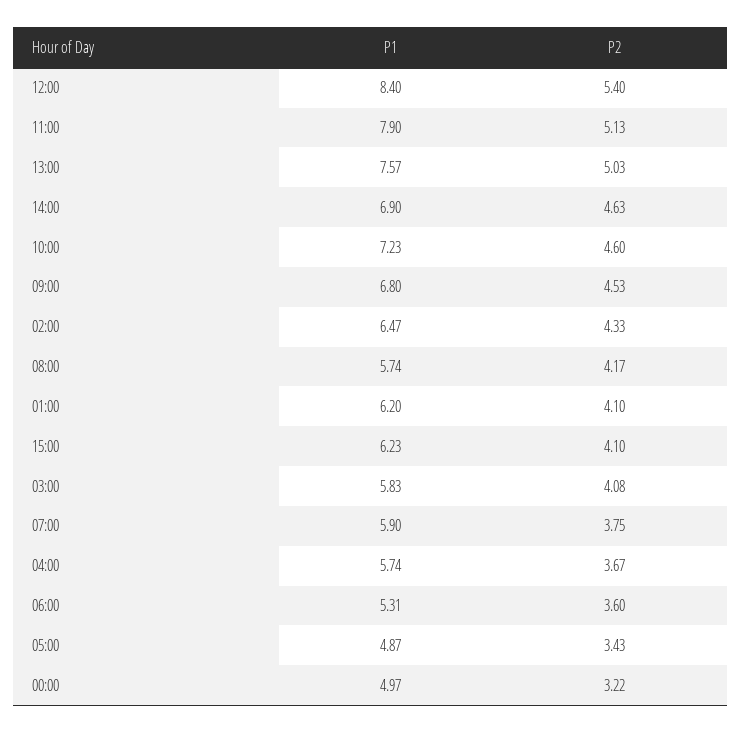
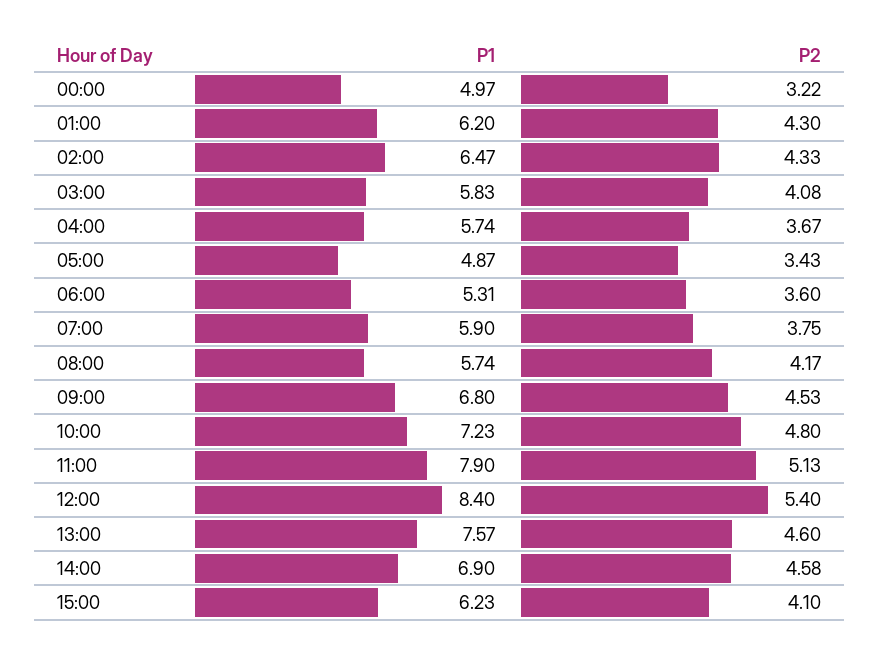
  {
    "P1": {
      "12:00": 8.4,
      "11:00": 7.9,
      "13:00": 7.57,
      "14:00": 6.9,
      "10:00": 7.23,
      "09:00": 6.8,
      "02:00": 6.47,
      "08:00": 5.74,
      "01:00": 6.2,
      "15:00": 6.23,
      "03:00": 5.83,
      "07:00": 5.9,
      "04:00": 5.74,
      "06:00": 5.31,
      "05:00": 4.87,
      "00:00": 4.97
    },
    "P2": {
      "12:00": 5.4,
      "11:00": 5.13,
-     "13:00": 5.03,
+     "13:00": 4.6,
-     "14:00": 4.63,
+     "14:00": 4.58,
-     "10:00": 4.6,
+     "10:00": 4.8,
      "09:00": 4.53,
      "02:00": 4.33,
      "08:00": 4.17,
-     "01:00": 4.1,
+     "01:00": 4.3,
      "15:00": 4.1,
      "03:00": 4.08,
      "07:00": 3.75,
      "04:00": 3.67,
      "06:00": 3.6,
      "05:00": 3.43,
      "00:00": 3.22
    }
  }

